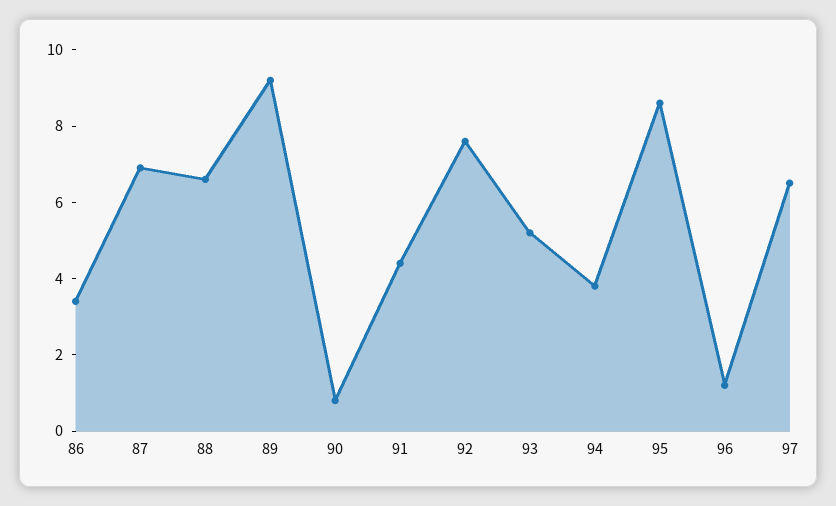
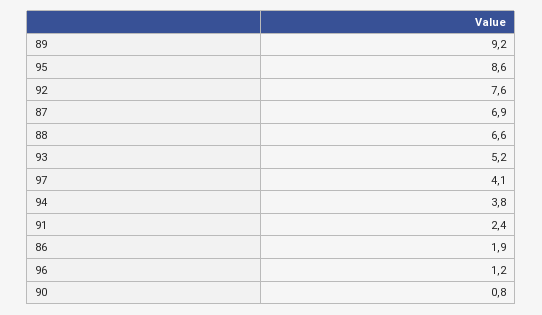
  {
-   "86": 3.5,
+   "86": 1.9,
    "87": 6.9,
    "88": 6.6,
    "89": 9.2,
    "90": 0.8,
-   "91": 4.5,
+   "91": 2.4,
    "92": 7.6,
    "93": 5.2,
    "94": 3.8,
    "95": 8.6,
    "96": 1.2,
-   "97": 6.5
+   "97": 4.1
  }

